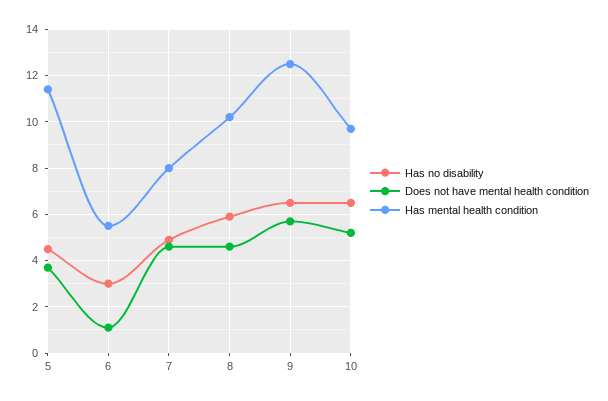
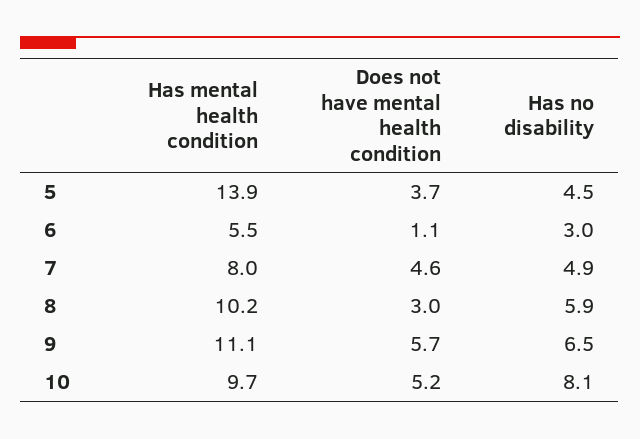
  {
    "Has no disability": {
      "5": 4.5,
      "6": 3,
      "7": 4.9,
      "8": 5.9,
      "9": 6.5,
-     "10": 6.5
+     "10": 8.1
    },
    "Does not have mental health condition": {
      "5": 3.7,
      "6": 1.1,
      "7": 4.6,
-     "8": 4.5,
+     "8": 3,
      "9": 5.7,
      "10": 5.2
    },
    "Has mental health condition": {
-     "5": 11.5,
+     "5": 13.9,
      "6": 5.5,
      "7": 8,
      "8": 10.2,
-     "9": 12.5,
+     "9": 11.1,
      "10": 9.7
    }
  }

